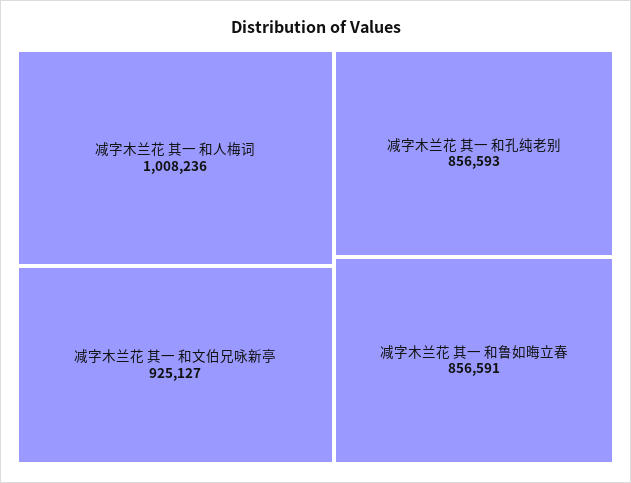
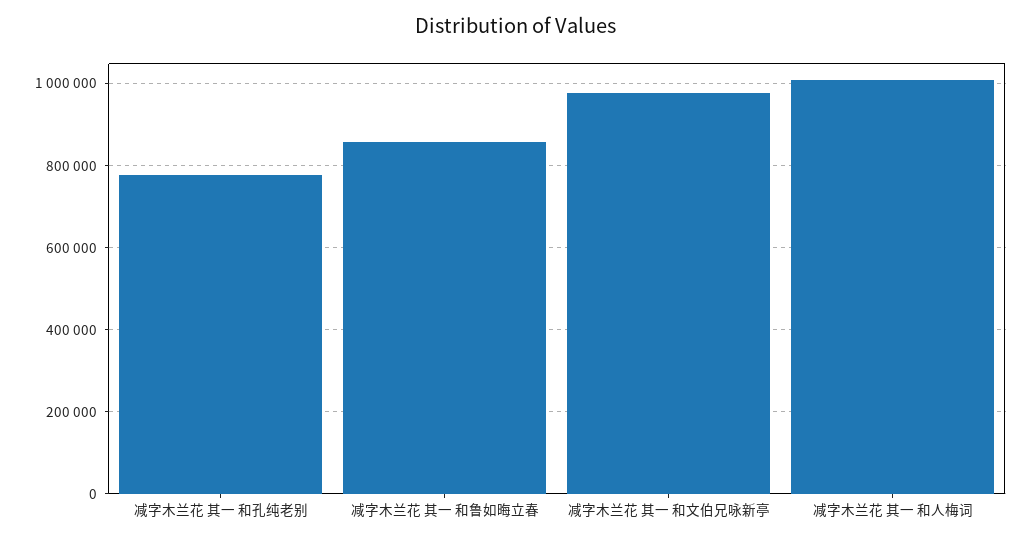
  {
    "减字木兰花 其一 和人梅词": 1008236,
-   "减字木兰花 其一 和文伯兄咏新亭": 925127,
+   "减字木兰花 其一 和文伯兄咏新亭": 980000,
-   "减字木兰花 其一 和孔纯老别": 856593,
+   "减字木兰花 其一 和孔纯老别": 780000,
    "减字木兰花 其一 和鲁如晦立春": 856591
  }

